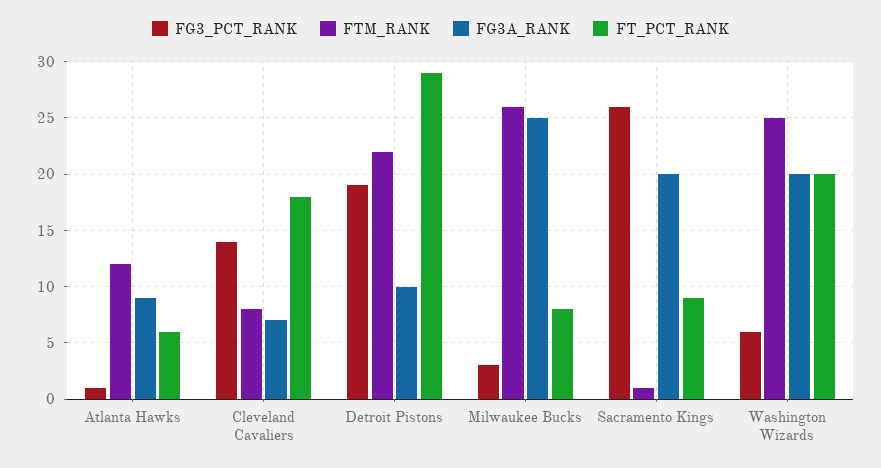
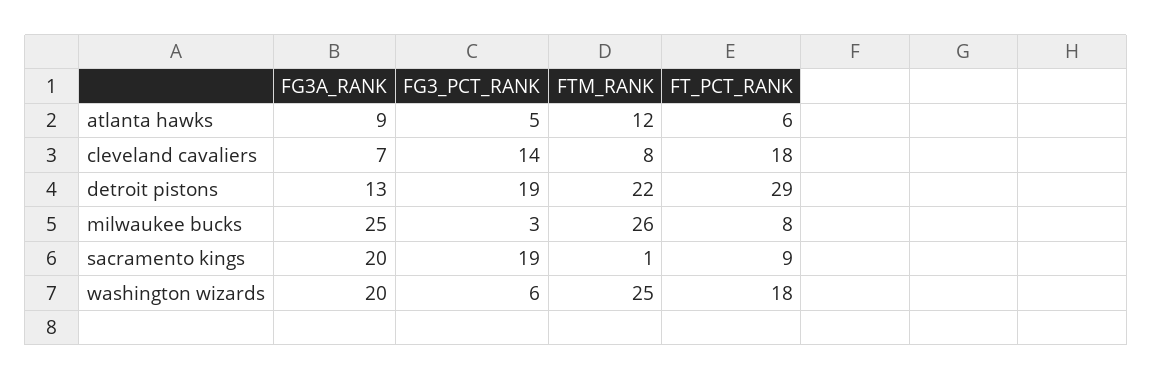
  {
    "FG3_PCT_RANK": {
-     "Atlanta Hawks": 1,
+     "Atlanta Hawks": 5,
      "Cleveland Cavaliers": 14,
      "Detroit Pistons": 19,
      "Milwaukee Bucks": 3,
-     "Sacramento Kings": 26,
+     "Sacramento Kings": 19,
      "Washington Wizards": 6
    },
    "FTM_RANK": {
      "Atlanta Hawks": 12,
      "Cleveland Cavaliers": 8,
      "Detroit Pistons": 22,
      "Milwaukee Bucks": 26,
      "Sacramento Kings": 1,
      "Washington Wizards": 25
    },
    "FG3A_RANK": {
      "Atlanta Hawks": 9,
      "Cleveland Cavaliers": 7,
-     "Detroit Pistons": 10,
+     "Detroit Pistons": 13,
      "Milwaukee Bucks": 25,
      "Sacramento Kings": 20,
      "Washington Wizards": 20
    },
    "FT_PCT_RANK": {
      "Atlanta Hawks": 6,
      "Cleveland Cavaliers": 18,
      "Detroit Pistons": 29,
      "Milwaukee Bucks": 8,
      "Sacramento Kings": 9,
-     "Washington Wizards": 20
+     "Washington Wizards": 18
    }
  }

